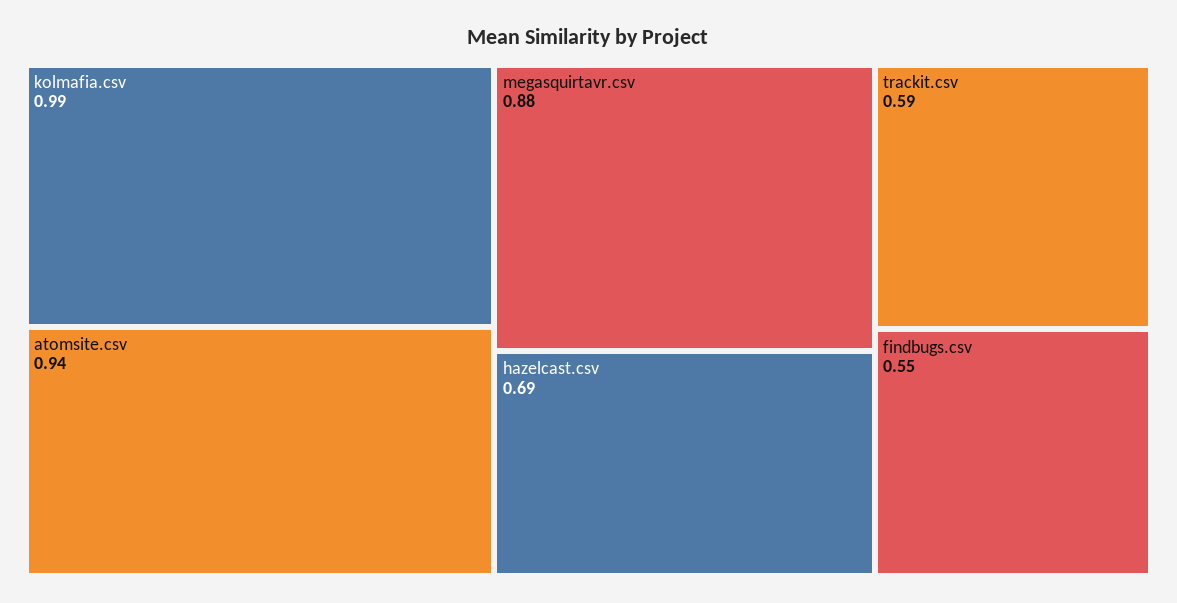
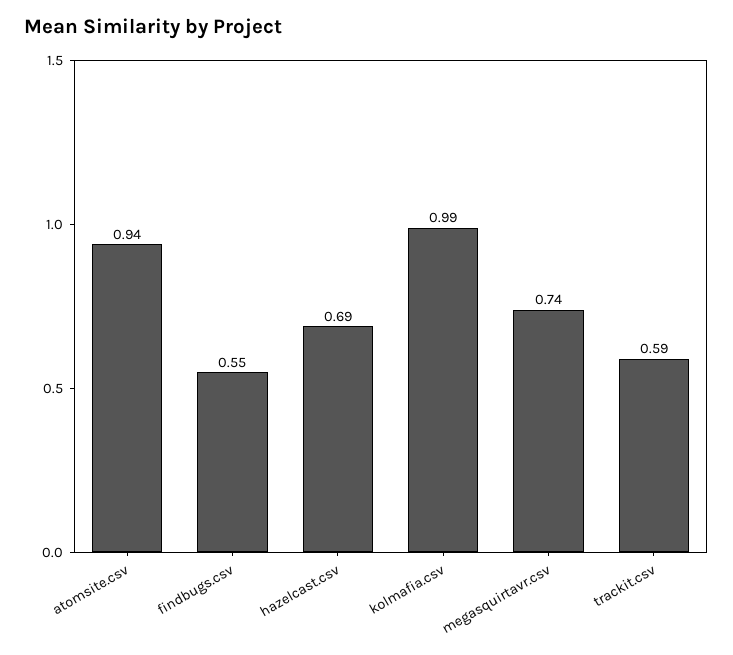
  {
    "kolmafia.csv": 0.99,
    "atomsite.csv": 0.94,
-   "megasquirtavr.csv": 0.88,
+   "megasquirtavr.csv": 0.74,
    "hazelcast.csv": 0.69,
    "trackit.csv": 0.59,
    "findbugs.csv": 0.55
  }

